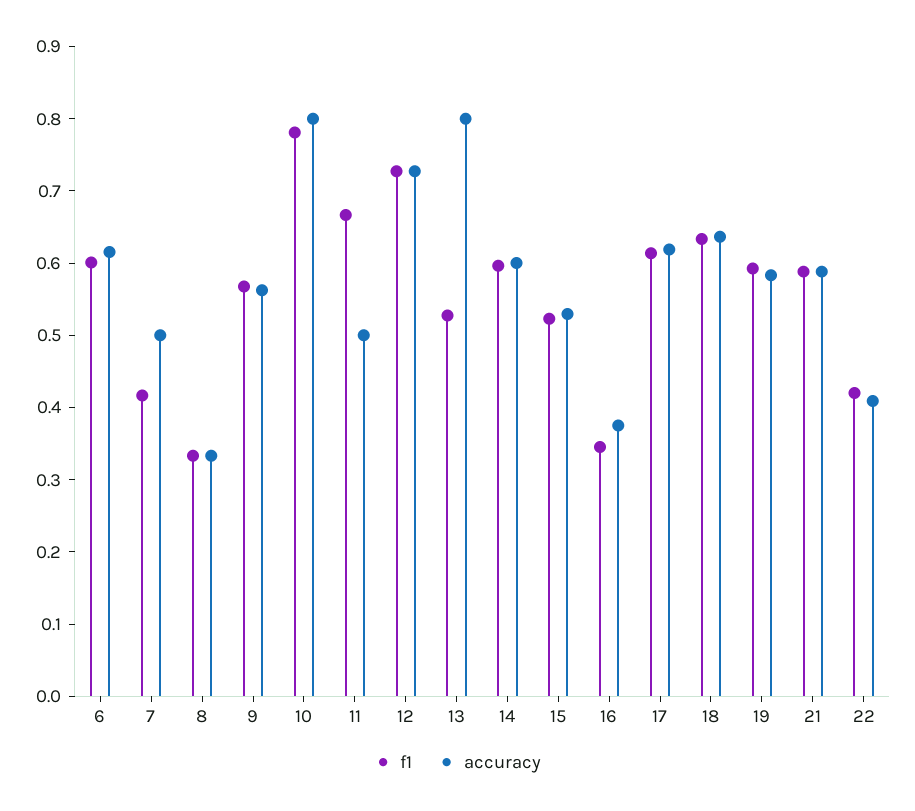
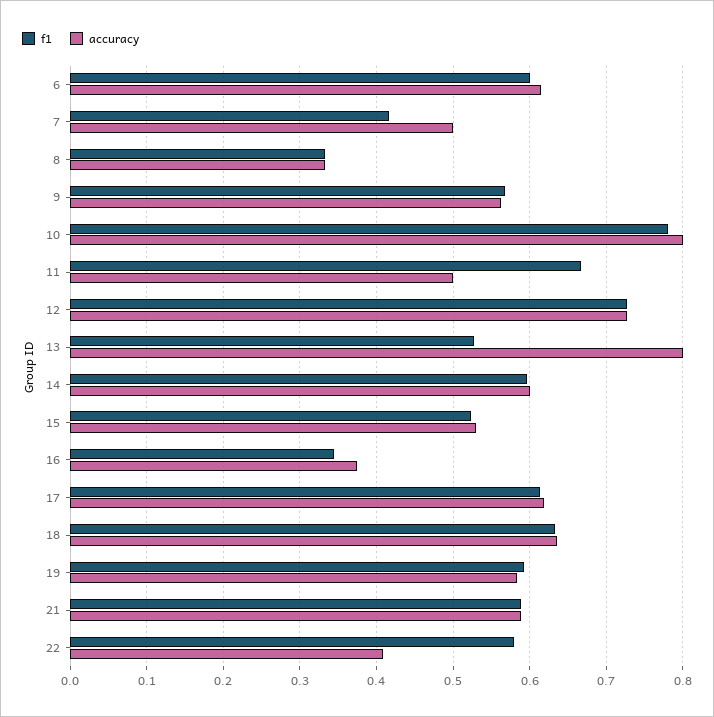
  {
    "f1": {
      "6": 0.6,
      "7": 0.42,
      "8": 0.33,
      "9": 0.57,
      "10": 0.78,
      "11": 0.67,
      "12": 0.73,
      "13": 0.53,
      "14": 0.6,
      "15": 0.52,
      "16": 0.35,
      "17": 0.61,
      "18": 0.63,
      "19": 0.59,
      "21": 0.59,
-     "22": 0.42
+     "22": 0.58
    },
    "accuracy": {
      "6": 0.62,
      "7": 0.5,
      "8": 0.33,
      "9": 0.56,
      "10": 0.8,
      "11": 0.5,
      "12": 0.73,
      "13": 0.8,
      "14": 0.6,
      "15": 0.53,
      "16": 0.38,
      "17": 0.62,
      "18": 0.64,
      "19": 0.58,
      "21": 0.59,
      "22": 0.41
    }
  }

